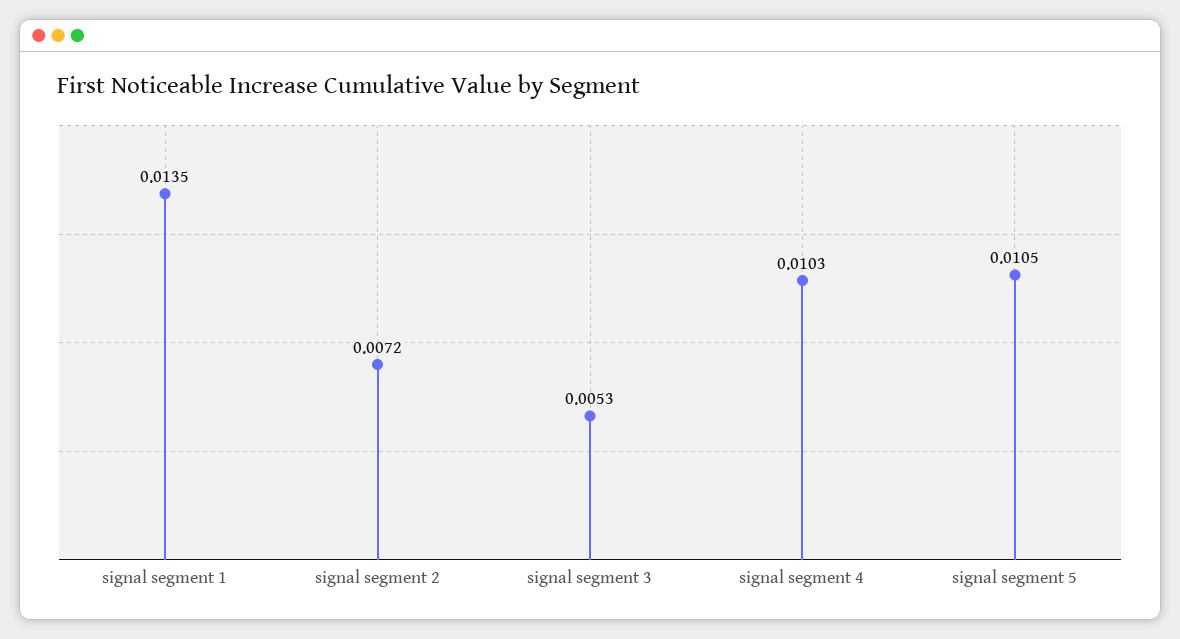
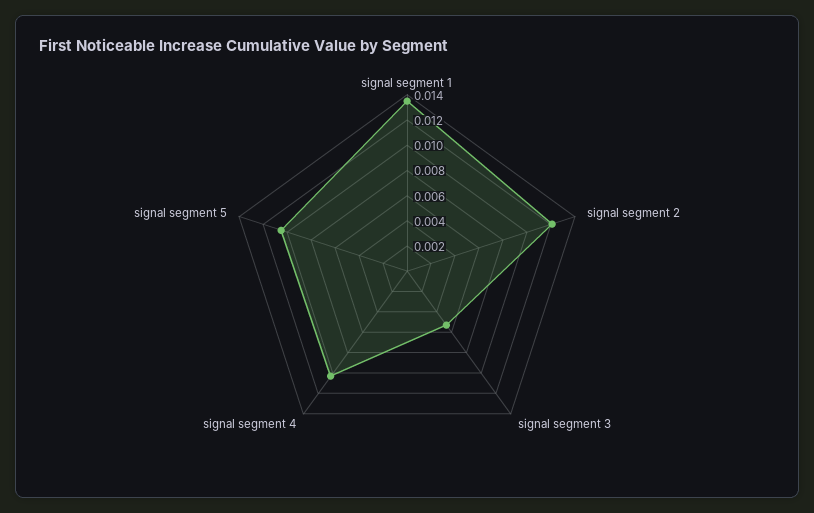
  {
    "signal segment 1": 0.0135,
-   "signal segment 2": 0.0072,
+   "signal segment 2": 0.012,
    "signal segment 3": 0.0053,
    "signal segment 4": 0.0103,
    "signal segment 5": 0.0105
  }

